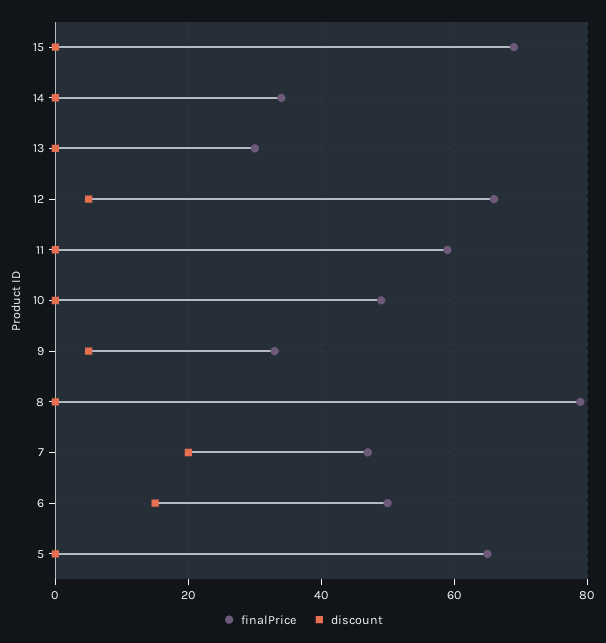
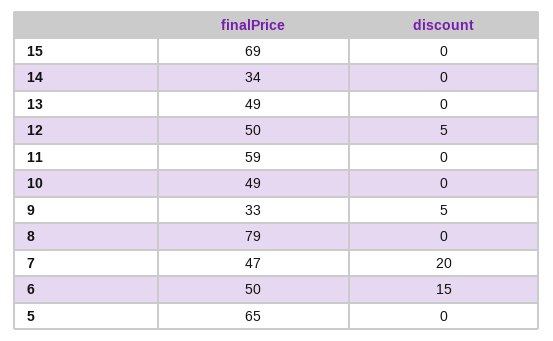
  {
    "finalPrice": {
      "15": 69,
      "14": 34,
-     "13": 30,
+     "13": 49,
-     "12": 65,
+     "12": 50,
      "11": 59,
      "10": 49,
      "9": 33,
      "8": 79,
      "7": 47,
      "6": 50,
      "5": 65
    },
    "discount": {
      "15": 0,
      "14": 0,
      "13": 0,
      "12": 5,
      "11": 0,
      "10": 0,
      "9": 5,
      "8": 0,
      "7": 20,
      "6": 15,
      "5": 0
    }
  }

